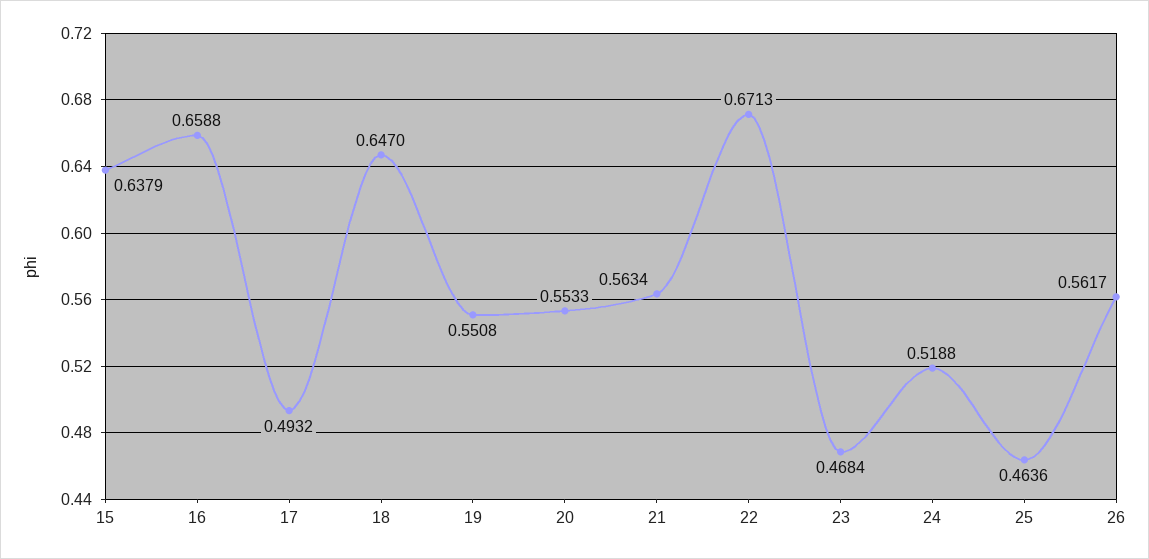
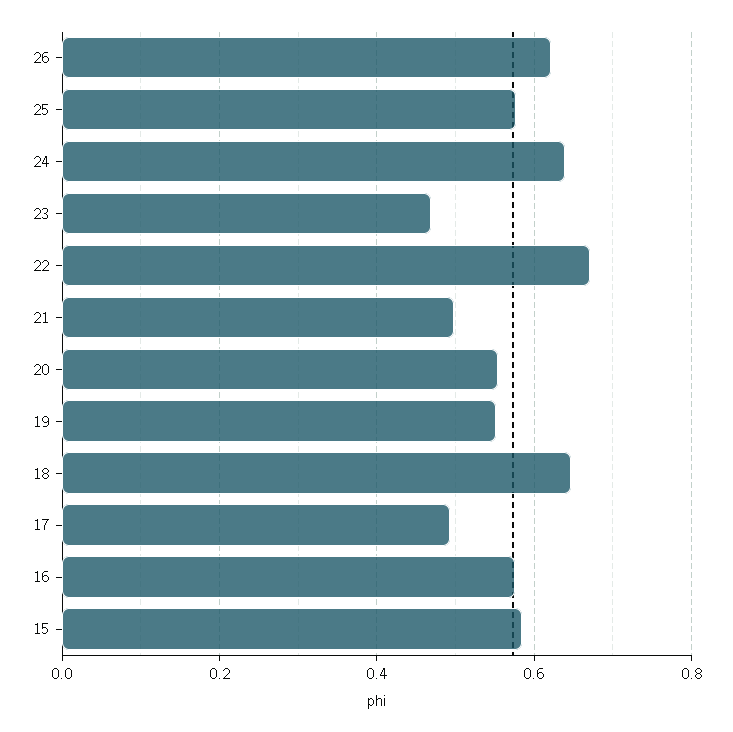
  {
-   "15": 0.6379,
+   "15": 0.58,
-   "16": 0.6588,
+   "16": 0.58,
    "17": 0.4932,
    "18": 0.647,
    "19": 0.5508,
    "20": 0.5533,
-   "21": 0.5634,
+   "21": 0.5,
    "22": 0.6713,
    "23": 0.4684,
-   "24": 0.5188,
+   "24": 0.64,
-   "25": 0.4636,
+   "25": 0.58,
-   "26": 0.5617
+   "26": 0.62
  }

